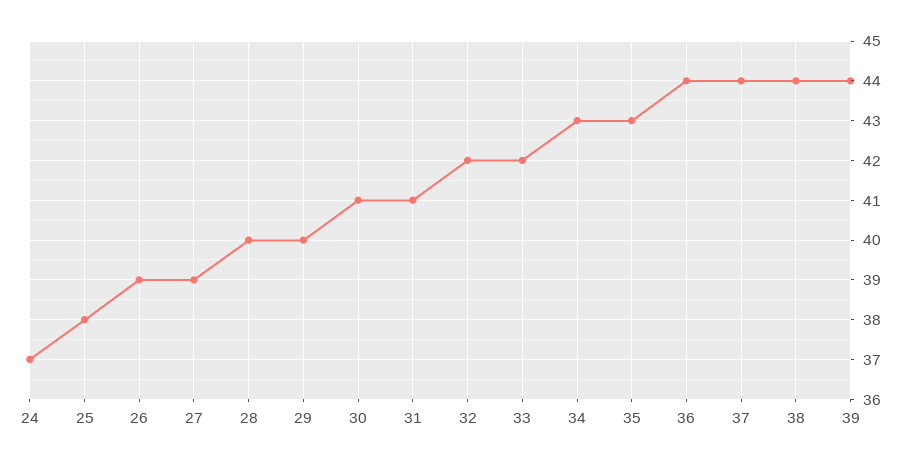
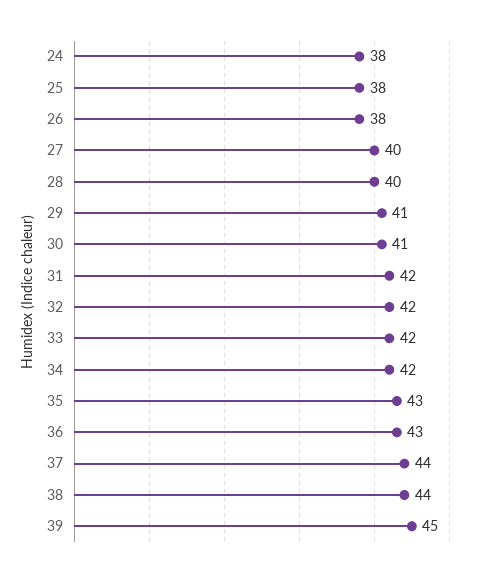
  {
-   "24": 37,
+   "24": 38,
    "25": 38,
-   "26": 39,
+   "26": 38,
-   "27": 39,
+   "27": 40,
    "28": 40,
-   "29": 40,
+   "29": 41,
    "30": 41,
-   "31": 41,
+   "31": 42,
    "32": 42,
    "33": 42,
-   "34": 43,
+   "34": 42,
    "35": 43,
-   "36": 44,
+   "36": 43,
    "37": 44,
    "38": 44,
-   "39": 44
+   "39": 45
  }

